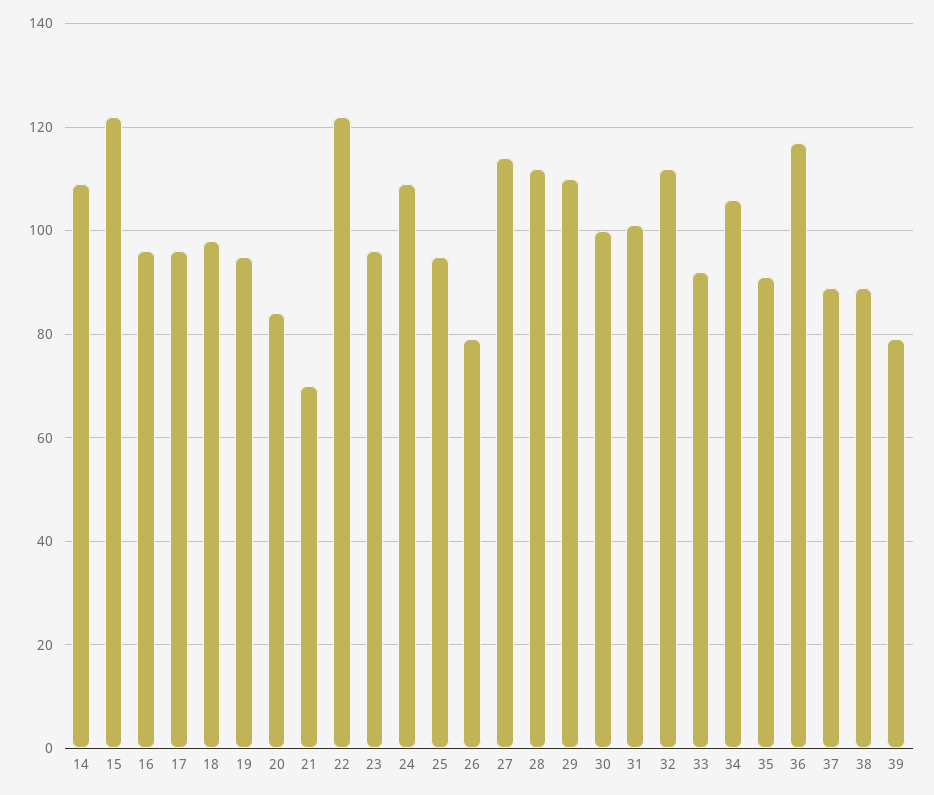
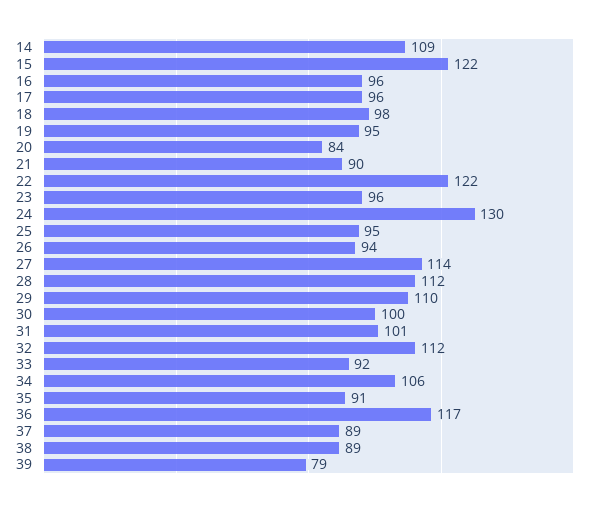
  {
    "14": 109,
    "15": 122,
    "16": 96,
    "17": 96,
    "18": 98,
    "19": 95,
    "20": 84,
-   "21": 70,
+   "21": 90,
    "22": 122,
    "23": 96,
-   "24": 110,
+   "24": 130,
    "25": 95,
-   "26": 80,
+   "26": 94,
    "27": 114,
    "28": 112,
    "29": 110,
    "30": 100,
    "31": 101,
    "32": 112,
    "33": 92,
    "34": 106,
    "35": 91,
    "36": 117,
    "37": 89,
    "38": 89,
    "39": 79
  }

